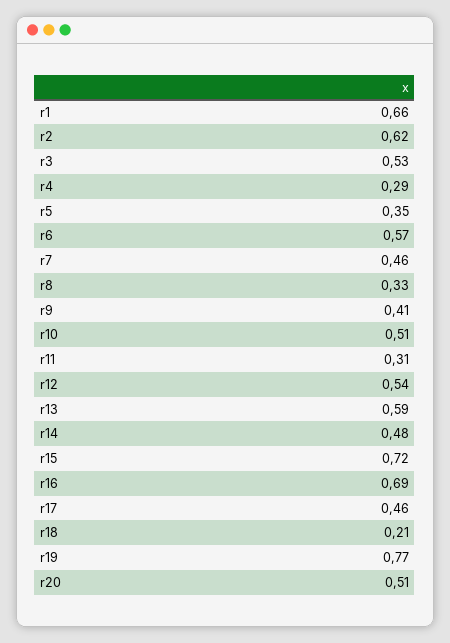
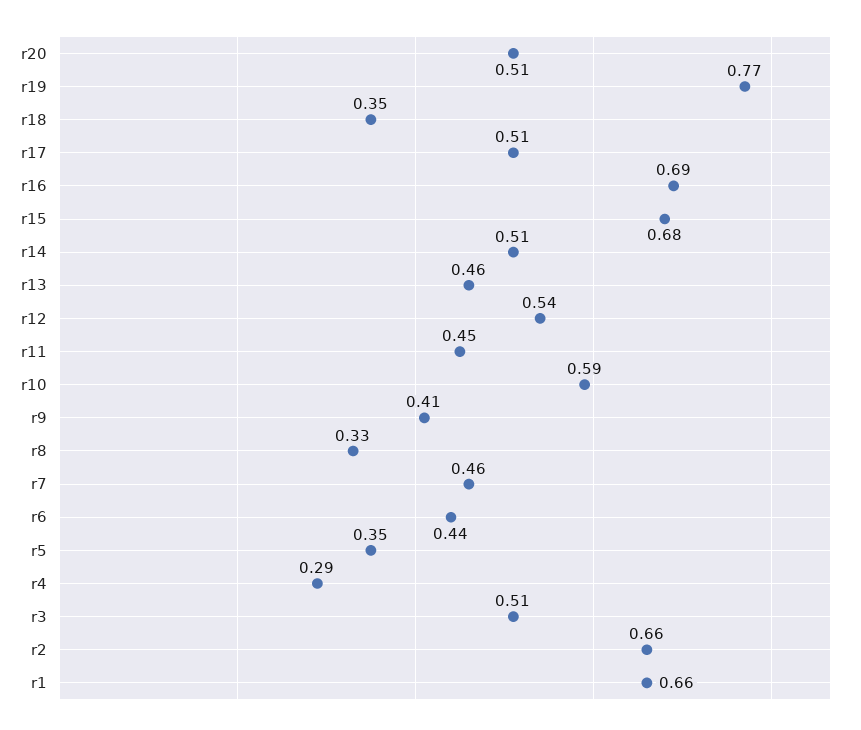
  {
    "r1": 0.66,
-   "r2": 0.62,
+   "r2": 0.66,
-   "r3": 0.53,
+   "r3": 0.51,
    "r4": 0.29,
    "r5": 0.35,
-   "r6": 0.57,
+   "r6": 0.44,
    "r7": 0.46,
    "r8": 0.33,
    "r9": 0.41,
-   "r10": 0.51,
+   "r10": 0.59,
-   "r11": 0.31,
+   "r11": 0.45,
    "r12": 0.54,
-   "r13": 0.59,
+   "r13": 0.46,
-   "r14": 0.48,
+   "r14": 0.51,
-   "r15": 0.72,
+   "r15": 0.68,
    "r16": 0.69,
-   "r17": 0.46,
+   "r17": 0.51,
-   "r18": 0.21,
+   "r18": 0.35,
    "r19": 0.77,
    "r20": 0.51
  }

